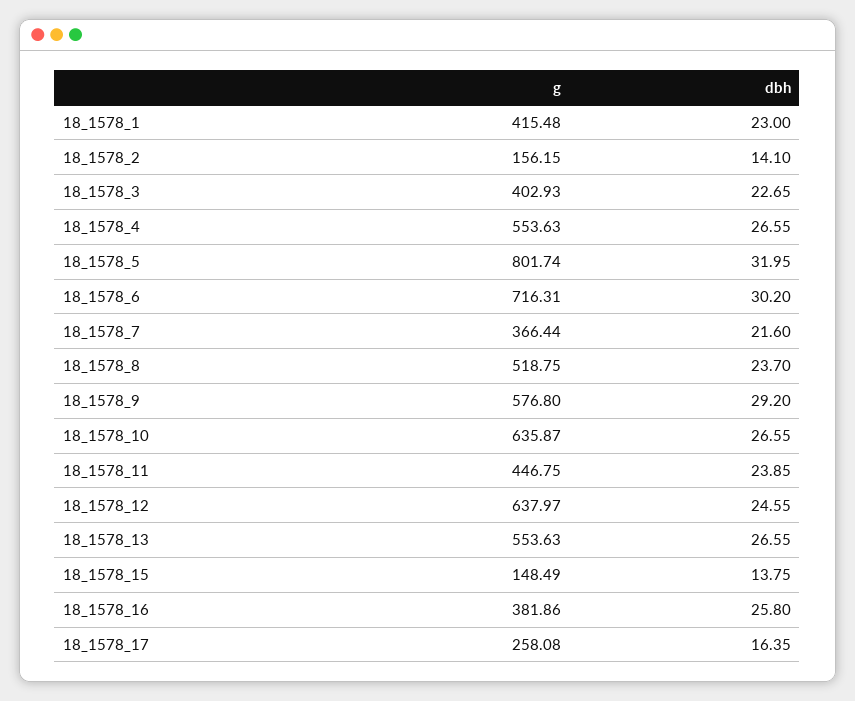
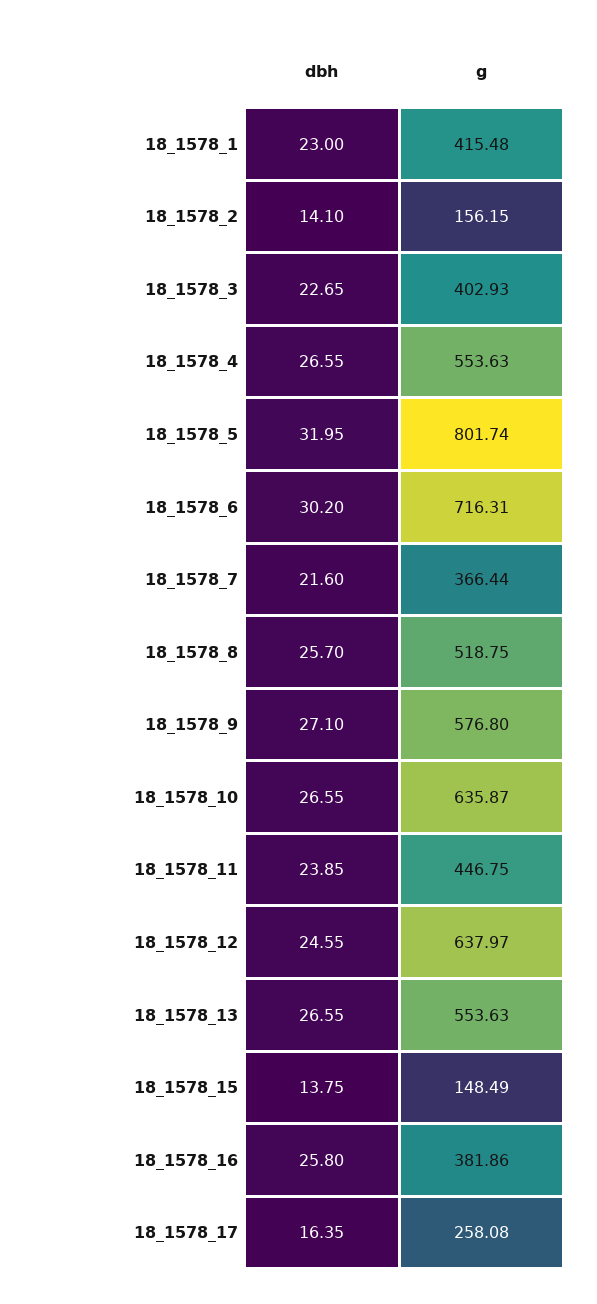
  {
    "g": {
      "18_1578_1": 415.48,
      "18_1578_2": 156.15,
      "18_1578_3": 402.93,
      "18_1578_4": 553.63,
      "18_1578_5": 801.74,
      "18_1578_6": 716.31,
      "18_1578_7": 366.44,
      "18_1578_8": 518.75,
      "18_1578_9": 576.8,
      "18_1578_10": 635.87,
      "18_1578_11": 446.75,
      "18_1578_12": 637.97,
      "18_1578_13": 553.63,
      "18_1578_15": 148.49,
      "18_1578_16": 381.86,
      "18_1578_17": 258.08
    },
    "dbh": {
      "18_1578_1": 23,
      "18_1578_2": 14.1,
      "18_1578_3": 22.65,
      "18_1578_4": 26.55,
      "18_1578_5": 31.95,
      "18_1578_6": 30.2,
      "18_1578_7": 21.6,
-     "18_1578_8": 23.7,
+     "18_1578_8": 25.7,
-     "18_1578_9": 29.2,
+     "18_1578_9": 27.1,
      "18_1578_10": 26.55,
      "18_1578_11": 23.85,
      "18_1578_12": 24.55,
      "18_1578_13": 26.55,
      "18_1578_15": 13.75,
      "18_1578_16": 25.8,
      "18_1578_17": 16.35
    }
  }

